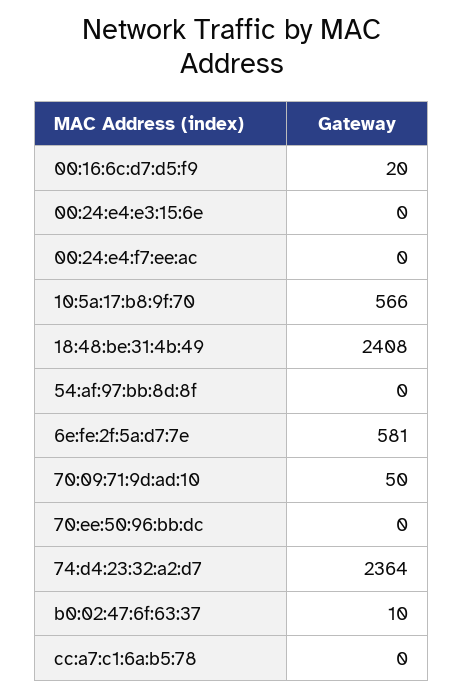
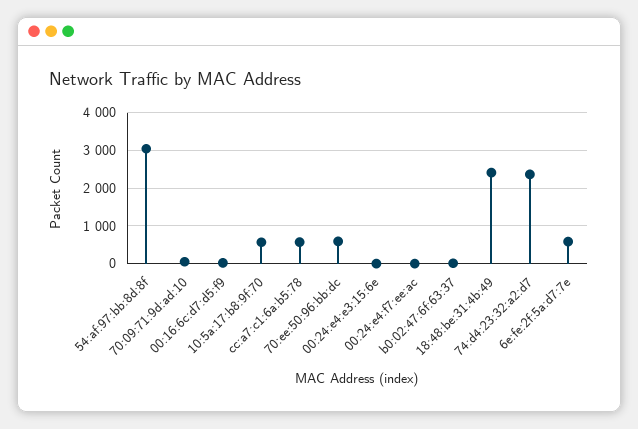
  {
    "00:16:6c:d7:d5:f9": 20,
    "00:24:e4:e3:15:6e": 0,
    "00:24:e4:f7:ee:ac": 0,
    "10:5a:17:b8:9f:70": 566,
    "18:48:be:31:4b:49": 2408,
-   "54:af:97:bb:8d:8f": 0,
+   "54:af:97:bb:8d:8f": 3000,
    "6e:fe:2f:5a:d7:7e": 581,
    "70:09:71:9d:ad:10": 50,
-   "70:ee:50:96:bb:dc": 0,
+   "70:ee:50:96:bb:dc": 600,
    "74:d4:23:32:a2:d7": 2364,
    "b0:02:47:6f:63:37": 10,
-   "cc:a7:c1:6a:b5:78": 0
+   "cc:a7:c1:6a:b5:78": 600
  }

